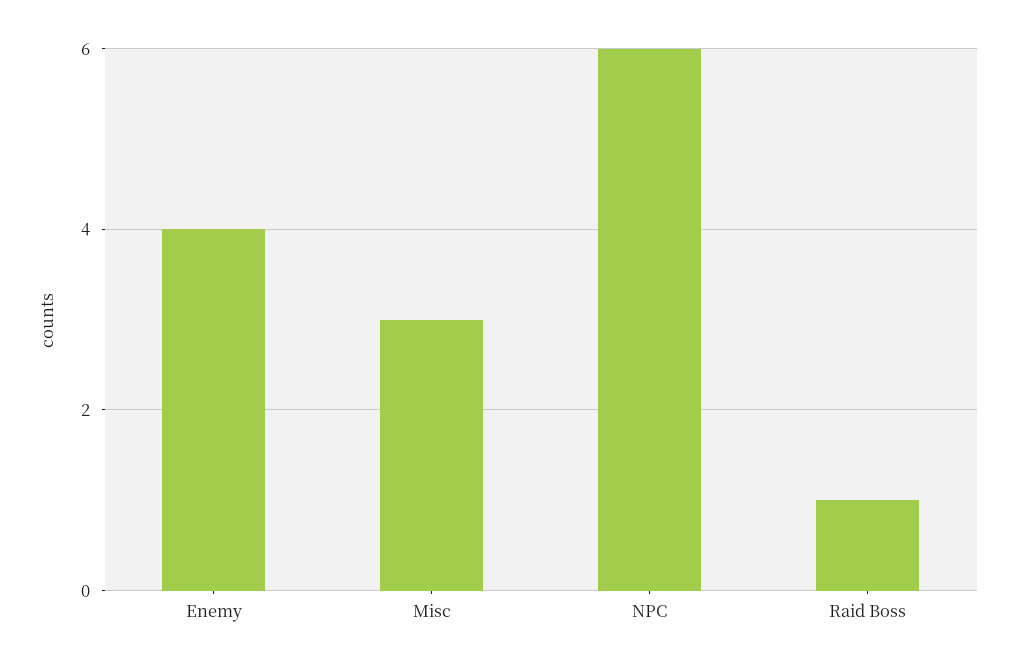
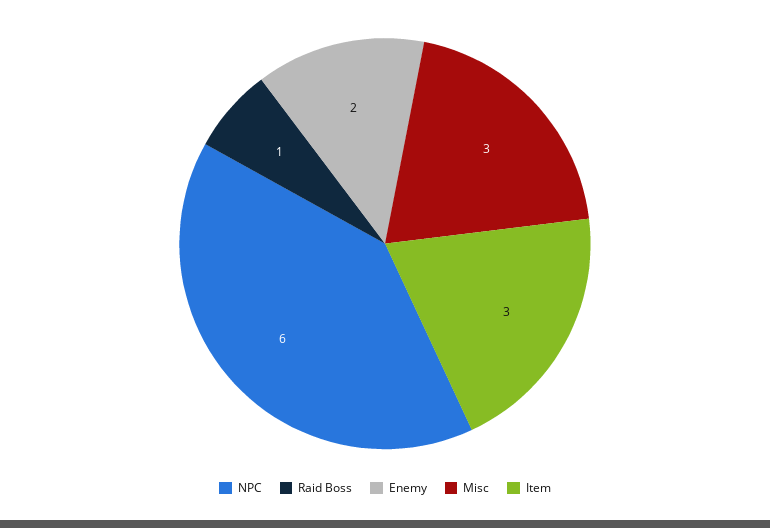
  {
-   "Enemy": 4,
+   "Enemy": 2,
    "Misc": 3,
    "NPC": 6,
-   "Raid Boss": 1
+   "Raid Boss": 1,
+   "Item": 3
  }

